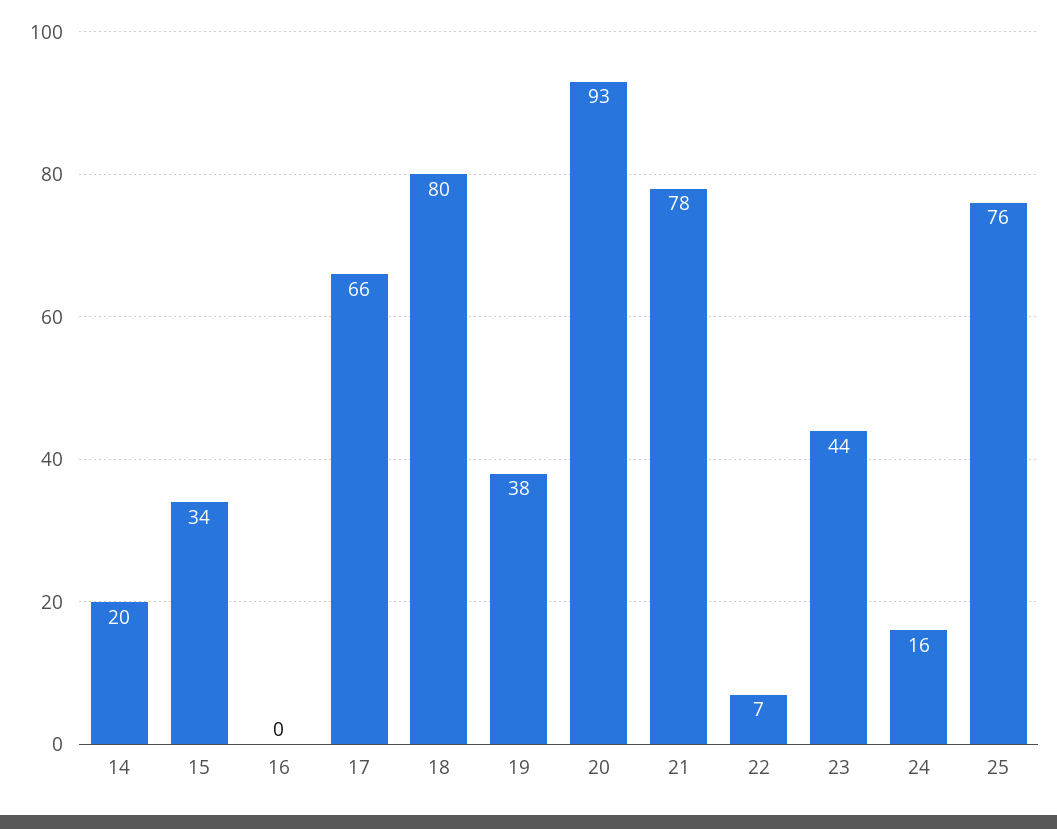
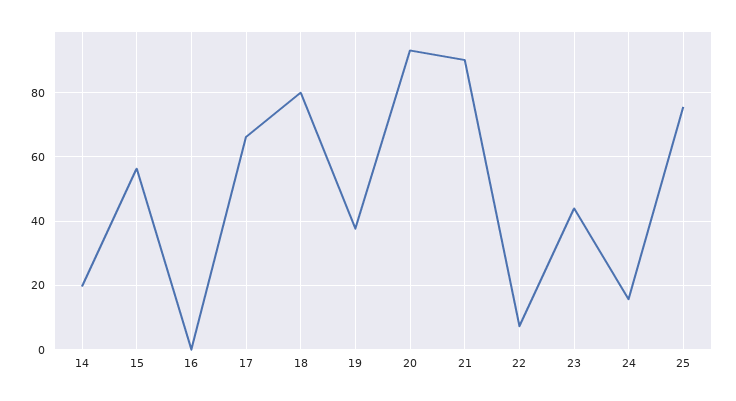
  {
    "14": 20,
-   "15": 34,
+   "15": 56,
    "16": 0,
    "17": 66,
    "18": 80,
    "19": 38,
    "20": 93,
-   "21": 78,
+   "21": 90,
    "22": 7,
    "23": 44,
    "24": 16,
    "25": 76
  }

